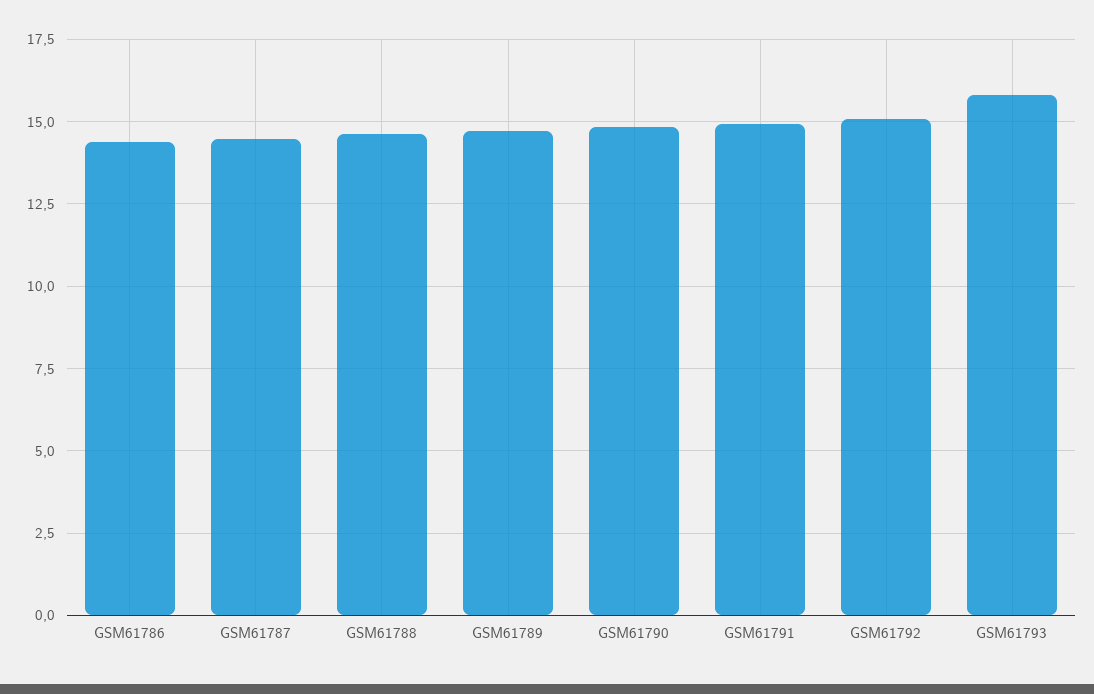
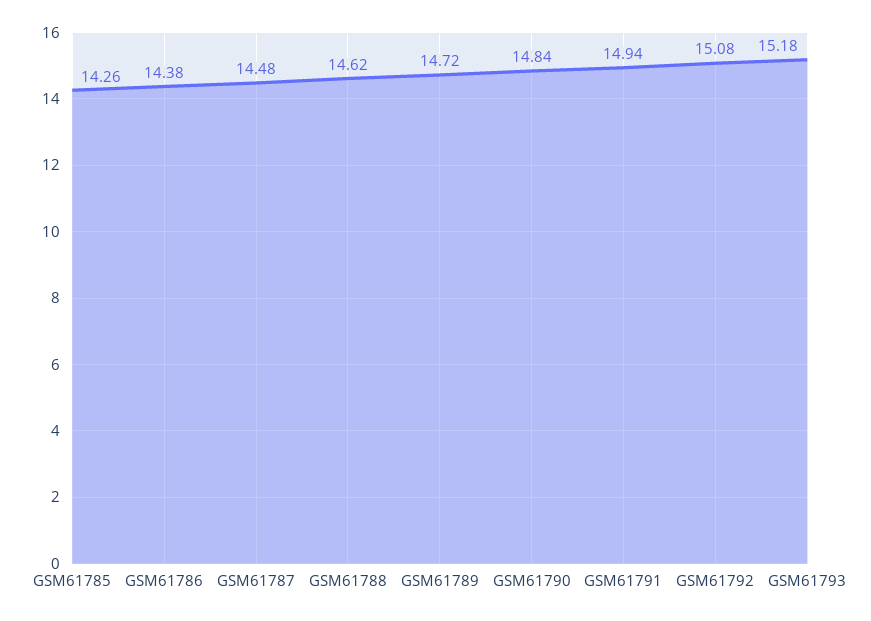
  {
    "GSM61786": 14.38,
    "GSM61787": 14.48,
    "GSM61788": 14.62,
    "GSM61789": 14.72,
    "GSM61790": 14.84,
    "GSM61791": 14.94,
    "GSM61792": 15.08,
-   "GSM61793": 15.75
+   "GSM61793": 15.18,
+   "GSM61785": 14.26
  }

